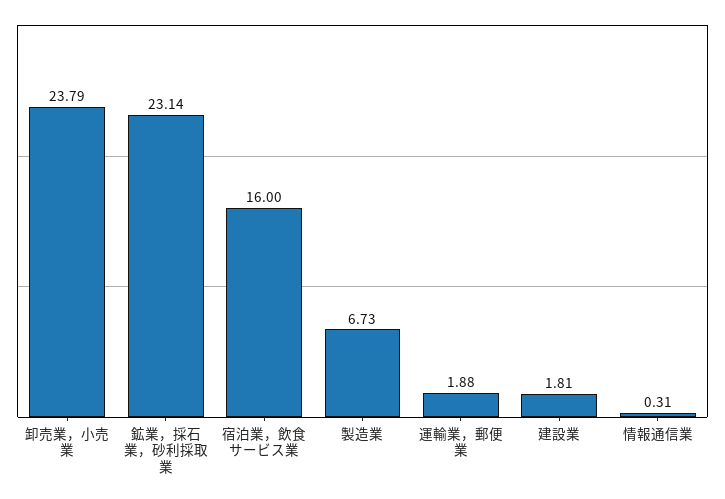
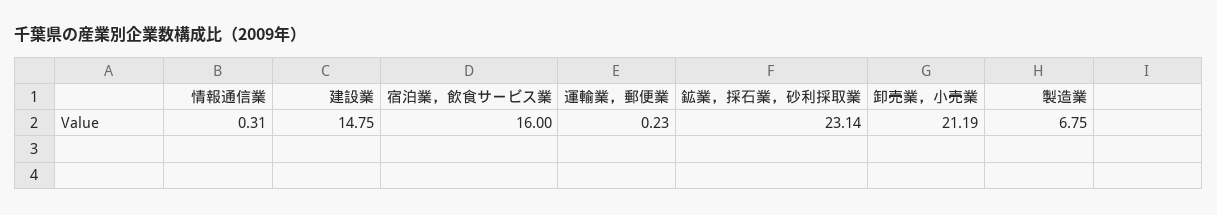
  {
-   "卸売業，小売業": 23.79,
+   "卸売業，小売業": 21.19,
    "鉱業，採石業，砂利採取業": 23.14,
    "宿泊業，飲食サービス業": 16,
-   "製造業": 6.73,
+   "製造業": 6.75,
-   "運輸業，郵便業": 1.88,
+   "運輸業，郵便業": 0.23,
-   "建設業": 1.81,
+   "建設業": 14.75,
    "情報通信業": 0.31
  }

